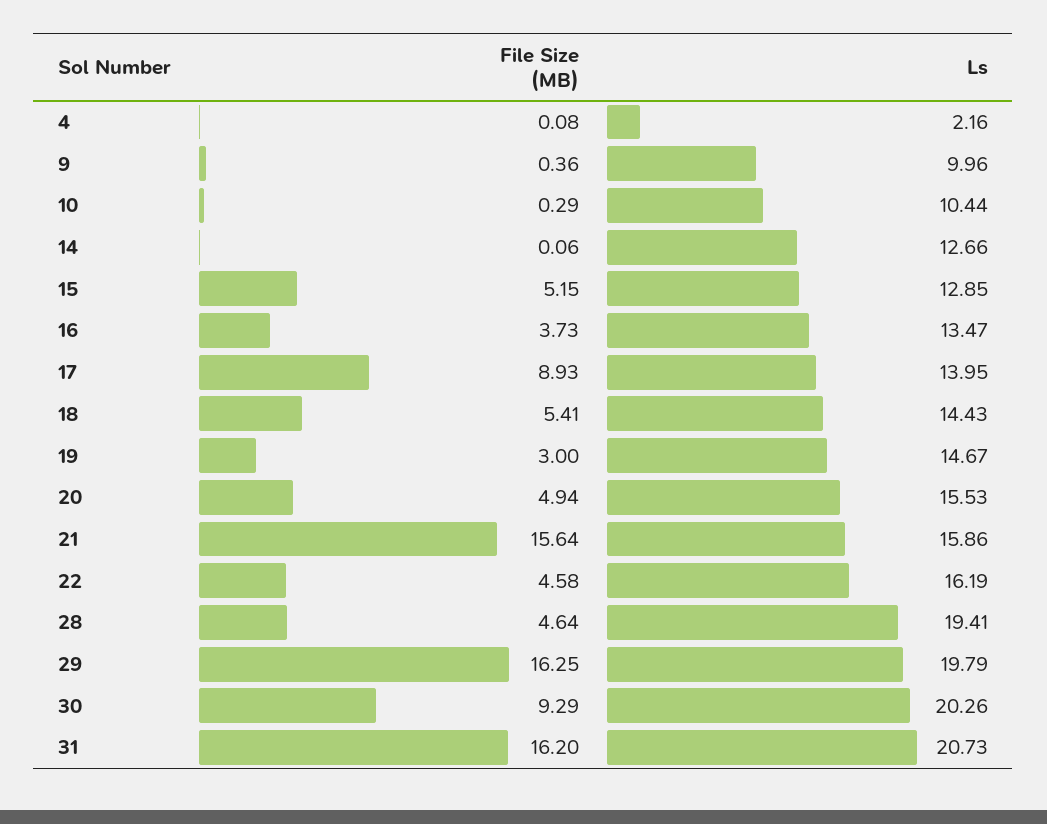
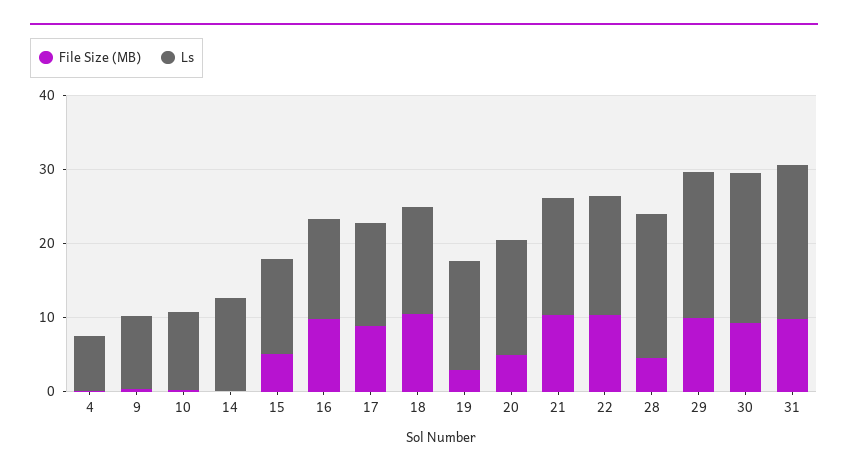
  {
    "File Size (MB)": {
      "4": 0.08,
      "9": 0.36,
      "10": 0.29,
      "14": 0.06,
      "15": 5.15,
-     "16": 3.73,
+     "16": 10,
      "17": 8.93,
-     "18": 5.41,
+     "18": 10,
      "19": 3,
      "20": 4.94,
-     "21": 15.64,
+     "21": 10,
-     "22": 4.58,
+     "22": 10,
      "28": 4.64,
-     "29": 16.25,
+     "29": 10,
      "30": 9.29,
-     "31": 16.2
+     "31": 10
    },
    "Ls": {
-     "4": 2.16,
+     "4": 8,
      "9": 9.96,
      "10": 10.44,
      "14": 12.66,
      "15": 12.85,
      "16": 13.47,
      "17": 13.95,
      "18": 14.43,
      "19": 14.67,
      "20": 15.53,
      "21": 15.86,
      "22": 16.19,
      "28": 19.41,
      "29": 19.79,
      "30": 20.26,
      "31": 20.73
    }
  }

